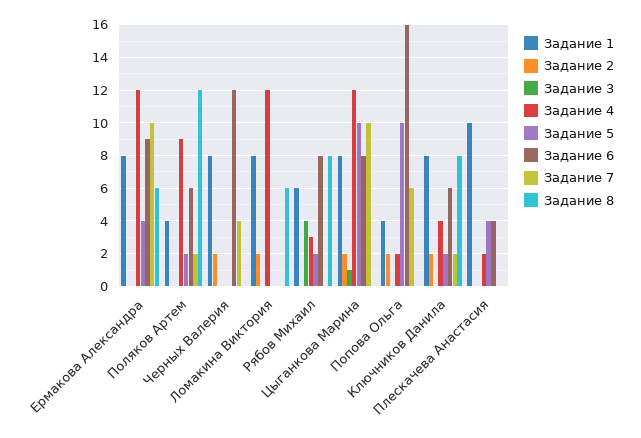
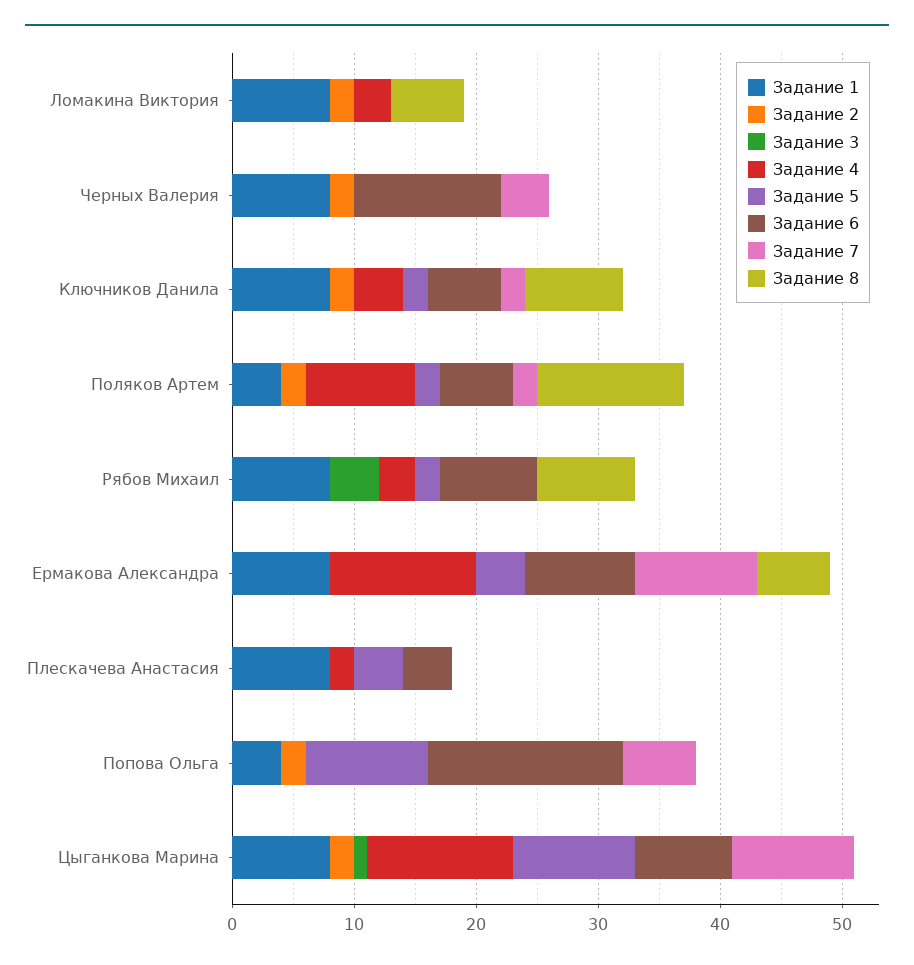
  {
    "Задание 1": {
      "Ермакова Александра": 8,
      "Поляков Артем": 4,
      "Черных Валерия": 8,
      "Ломакина Виктория": 8,
-     "Рябов Михаил": 6,
+     "Рябов Михаил": 8,
      "Цыганкова Марина": 8,
      "Попова Ольга": 4,
      "Ключников Данила": 8,
-     "Плескачева Анастасия": 10
+     "Плескачева Анастасия": 8
    },
    "Задание 2": {
      "Ермакова Александра": 0,
-     "Поляков Артем": 0,
+     "Поляков Артем": 2,
      "Черных Валерия": 2,
      "Ломакина Виктория": 2,
      "Рябов Михаил": 0,
      "Цыганкова Марина": 2,
      "Попова Ольга": 2,
      "Ключников Данила": 2,
      "Плескачева Анастасия": 0
    },
    "Задание 3": {
      "Ермакова Александра": 0,
      "Поляков Артем": 0,
      "Черных Валерия": 0,
      "Ломакина Виктория": 0,
      "Рябов Михаил": 4,
      "Цыганкова Марина": 1,
      "Попова Ольга": 0,
      "Ключников Данила": 0,
      "Плескачева Анастасия": 0
    },
    "Задание 4": {
      "Ермакова Александра": 12,
      "Поляков Артем": 9,
      "Черных Валерия": 0,
-     "Ломакина Виктория": 12,
+     "Ломакина Виктория": 3,
      "Рябов Михаил": 3,
      "Цыганкова Марина": 12,
-     "Попова Ольга": 2,
+     "Попова Ольга": 0,
      "Ключников Данила": 4,
      "Плескачева Анастасия": 2
    },
    "Задание 5": {
      "Ермакова Александра": 4,
      "Поляков Артем": 2,
      "Черных Валерия": 0,
      "Ломакина Виктория": 0,
      "Рябов Михаил": 2,
      "Цыганкова Марина": 10,
      "Попова Ольга": 10,
      "Ключников Данила": 2,
      "Плескачева Анастасия": 4
    },
    "Задание 6": {
      "Ермакова Александра": 9,
      "Поляков Артем": 6,
      "Черных Валерия": 12,
      "Ломакина Виктория": 0,
      "Рябов Михаил": 8,
      "Цыганкова Марина": 8,
      "Попова Ольга": 16,
      "Ключников Данила": 6,
      "Плескачева Анастасия": 4
    },
    "Задание 7": {
      "Ермакова Александра": 10,
      "Поляков Артем": 2,
      "Черных Валерия": 4,
      "Ломакина Виктория": 0,
      "Рябов Михаил": 0,
      "Цыганкова Марина": 10,
      "Попова Ольга": 6,
      "Ключников Данила": 2,
      "Плескачева Анастасия": 0
    },
    "Задание 8": {
      "Ермакова Александра": 6,
      "Поляков Артем": 12,
      "Черных Валерия": 0,
      "Ломакина Виктория": 6,
      "Рябов Михаил": 8,
      "Цыганкова Марина": 0,
      "Попова Ольга": 0,
      "Ключников Данила": 8,
      "Плескачева Анастасия": 0
    }
  }

